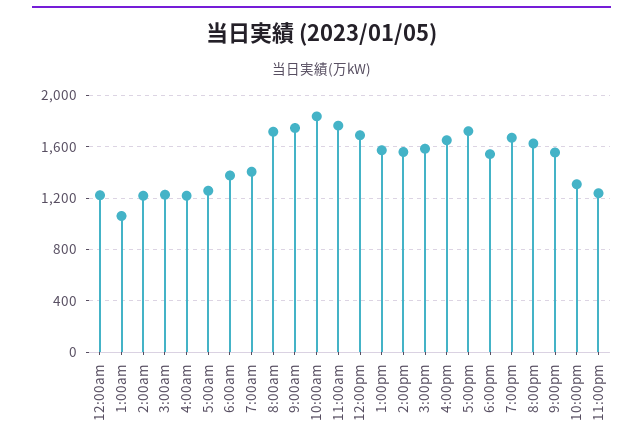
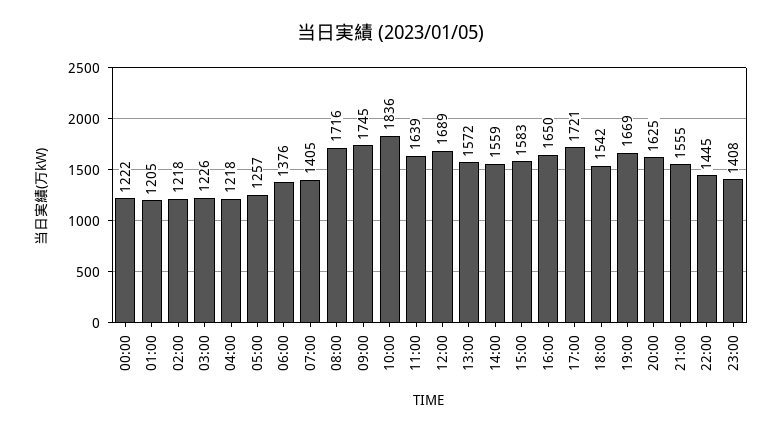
  {
    "12:00am": 1222,
-   "1:00am": 1050,
+   "1:00am": 1205,
    "2:00am": 1218,
    "3:00am": 1226,
    "4:00am": 1218,
    "5:00am": 1257,
    "6:00am": 1376,
    "7:00am": 1405,
    "8:00am": 1716,
    "9:00am": 1745,
    "10:00am": 1836,
-   "11:00am": 1750,
+   "11:00am": 1639,
    "12:00pm": 1689,
    "1:00pm": 1572,
    "2:00pm": 1559,
    "3:00pm": 1583,
    "4:00pm": 1650,
    "5:00pm": 1721,
    "6:00pm": 1542,
    "7:00pm": 1669,
    "8:00pm": 1625,
    "9:00pm": 1555,
-   "10:00pm": 1300,
+   "10:00pm": 1445,
-   "11:00pm": 1250
+   "11:00pm": 1408
  }

